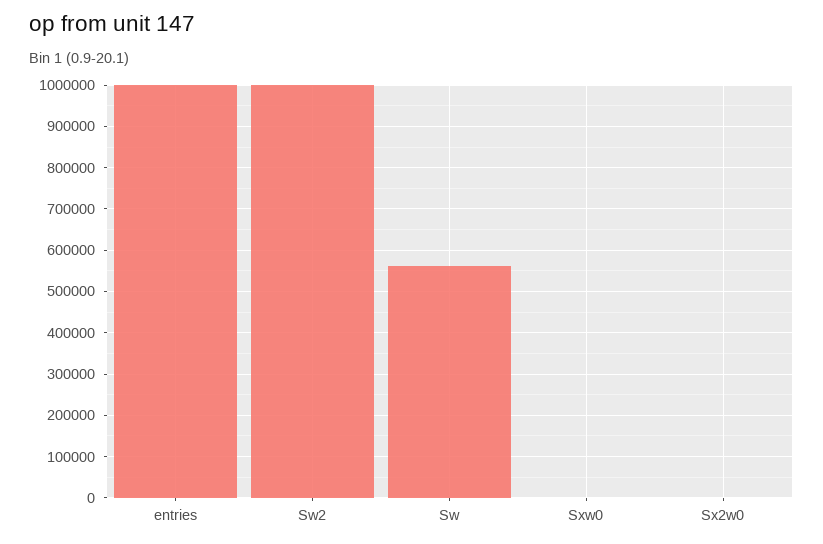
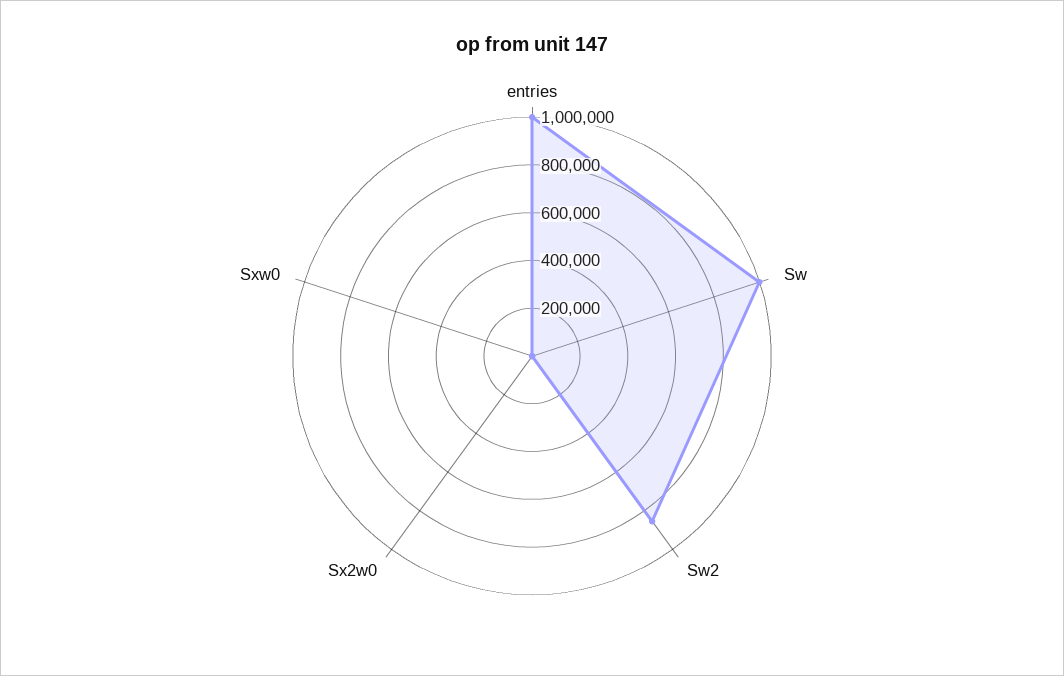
  {
    "entries": 1000000,
-   "Sw2": 1000000,
+   "Sw2": 850000,
-   "Sw": 560000,
+   "Sw": 1000000,
    "Sxw0": 0,
    "Sx2w0": 0
  }

